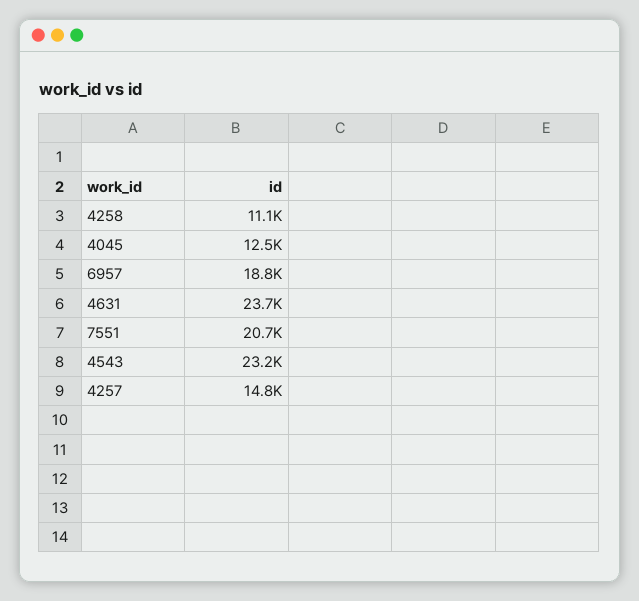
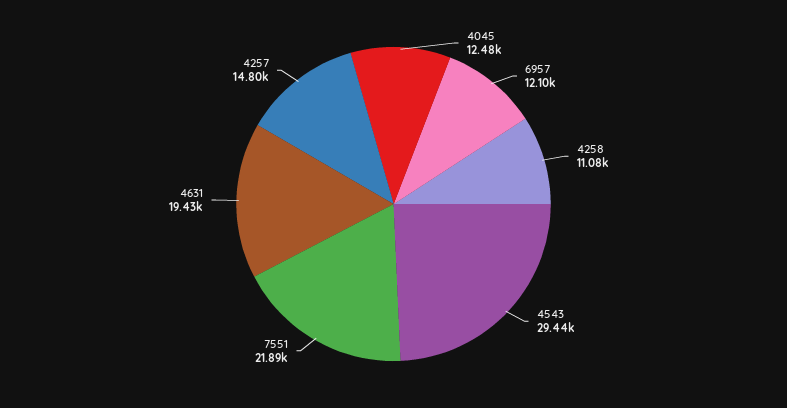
  {
    "4258": 11080,
    "4045": 12480,
-   "6957": 18800,
+   "6957": 12100,
-   "4631": 23700,
+   "4631": 19430,
-   "7551": 20700,
+   "7551": 21890,
-   "4543": 23200,
+   "4543": 29440,
    "4257": 14800
  }

